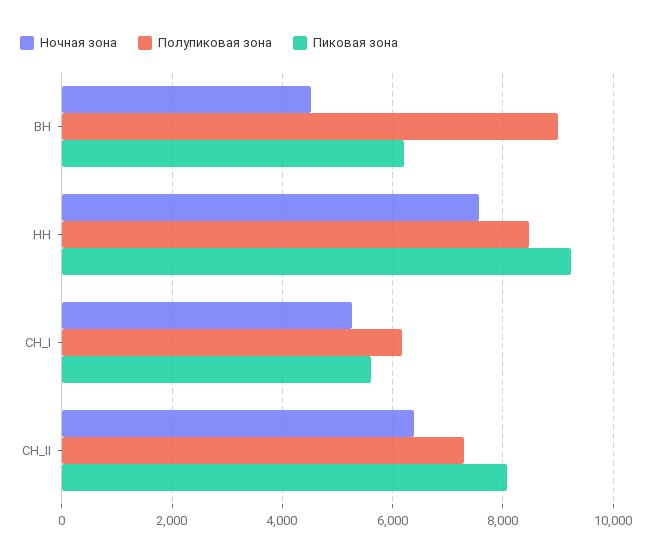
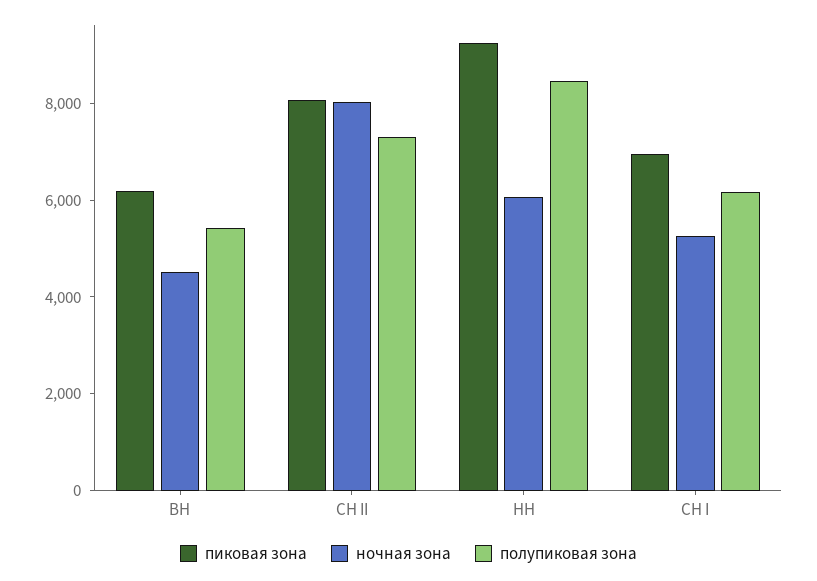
  {
    "Ночная зона": {
      "ВН": 4600,
-     "НН": 7600,
+     "НН": 6000,
      "СН_I": 5200,
-     "СН_II": 6400
+     "СН_II": 8000
    },
    "Полупиковая зона": {
-     "ВН": 9000,
+     "ВН": 5500,
      "НН": 8400,
      "СН_I": 6200,
      "СН_II": 7200
    },
    "Пиковая зона": {
      "ВН": 6200,
      "НН": 9200,
-     "СН_I": 5600,
+     "СН_I": 7000,
      "СН_II": 8000
    }
  }

